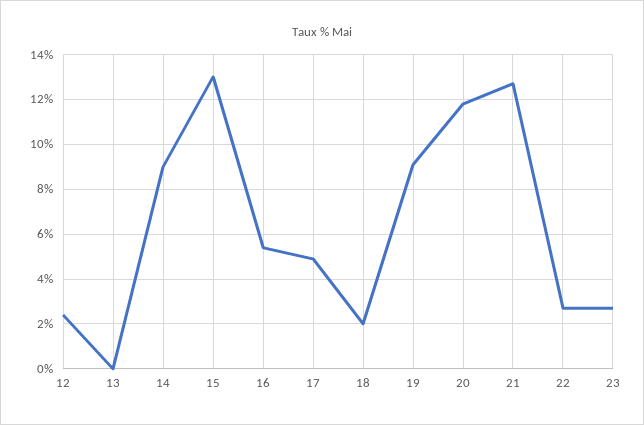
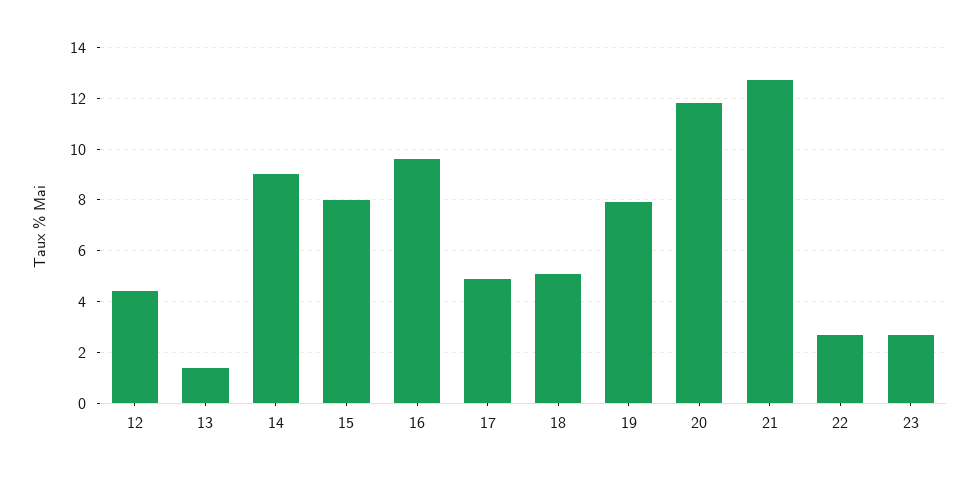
  {
-   "12": 2.5,
+   "12": 4.5,
-   "13": 0,
+   "13": 1.5,
    "14": 9,
-   "15": 13,
+   "15": 8,
-   "16": 5.5,
+   "16": 9.5,
    "17": 5,
-   "18": 2,
+   "18": 5,
-   "19": 9,
+   "19": 8,
    "20": 12,
    "21": 12.5,
    "22": 2.5,
    "23": 2.5
  }

